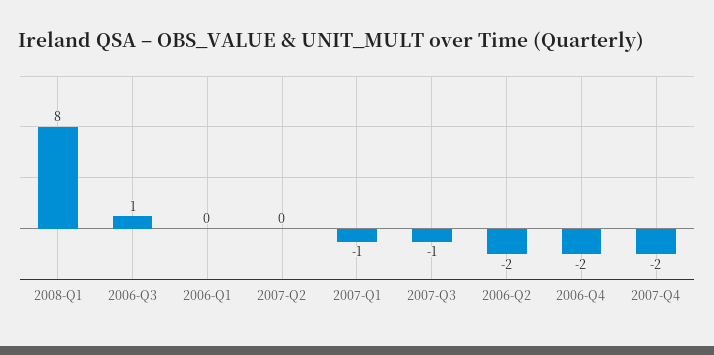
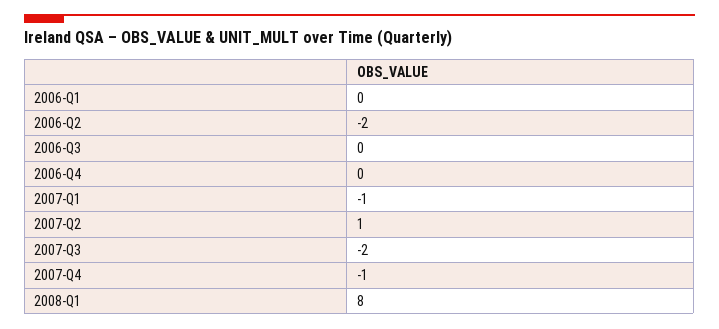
  {
    "2008-Q1": 8,
-   "2006-Q3": 1,
+   "2006-Q3": 0,
    "2006-Q1": 0,
-   "2007-Q2": 0,
+   "2007-Q2": 1,
    "2007-Q1": -1,
-   "2007-Q3": -1,
+   "2007-Q3": -2,
    "2006-Q2": -2,
-   "2006-Q4": -2,
+   "2006-Q4": 0,
-   "2007-Q4": -2
+   "2007-Q4": -1
  }

